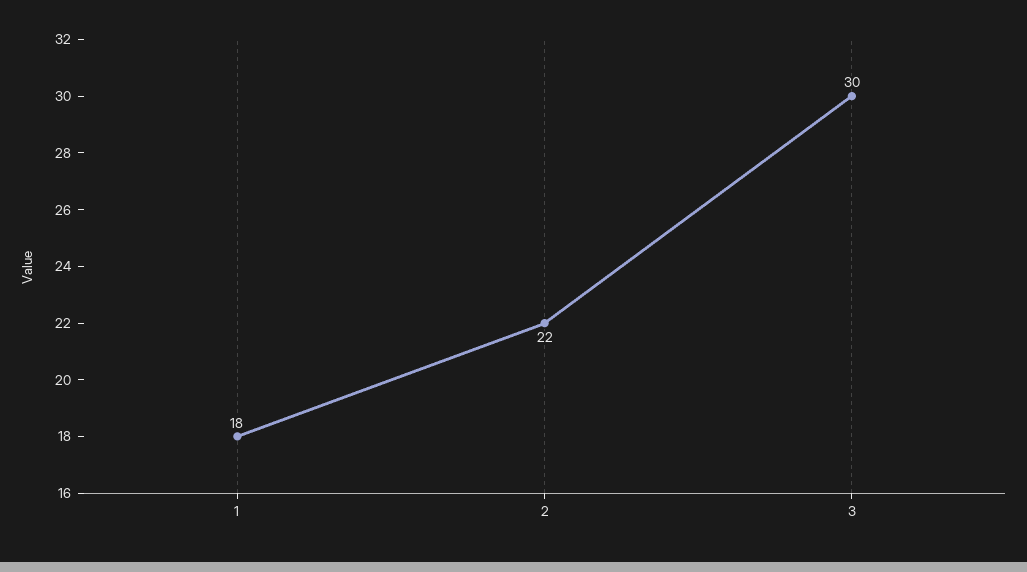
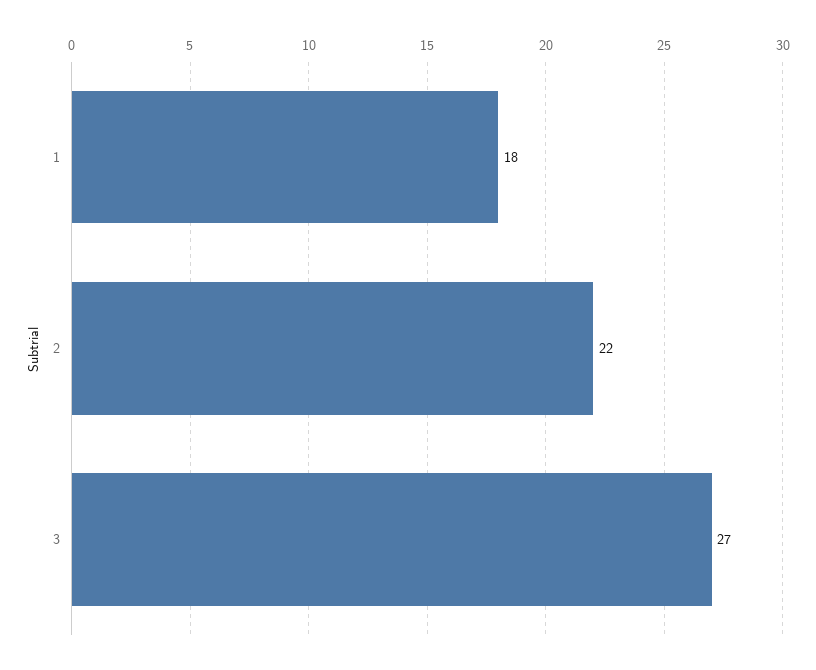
  {
    "1": 18,
    "2": 22,
-   "3": 30
+   "3": 27
  }

